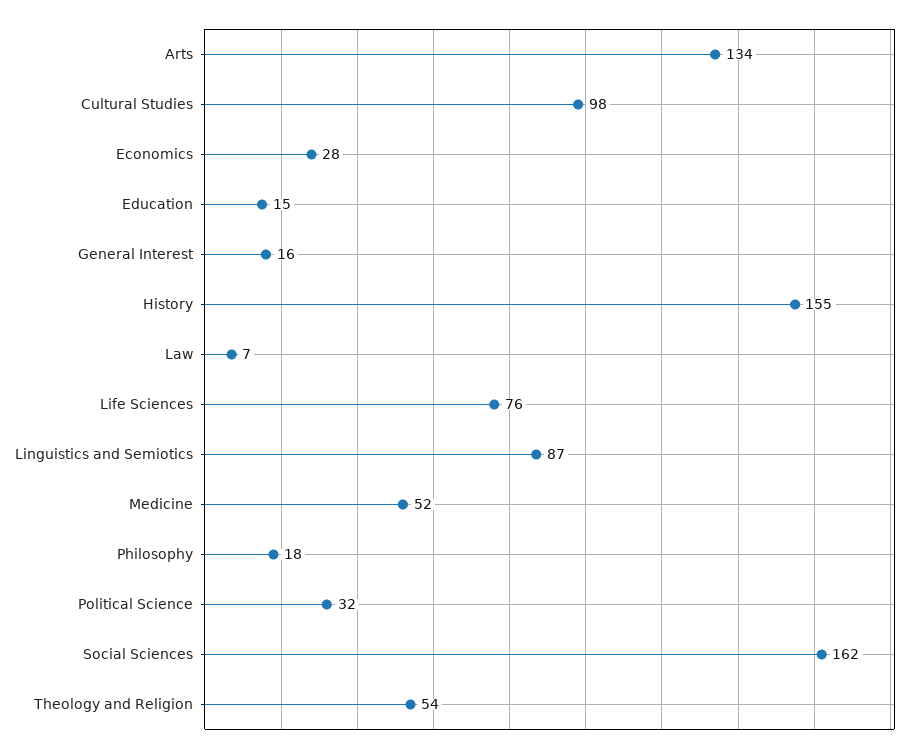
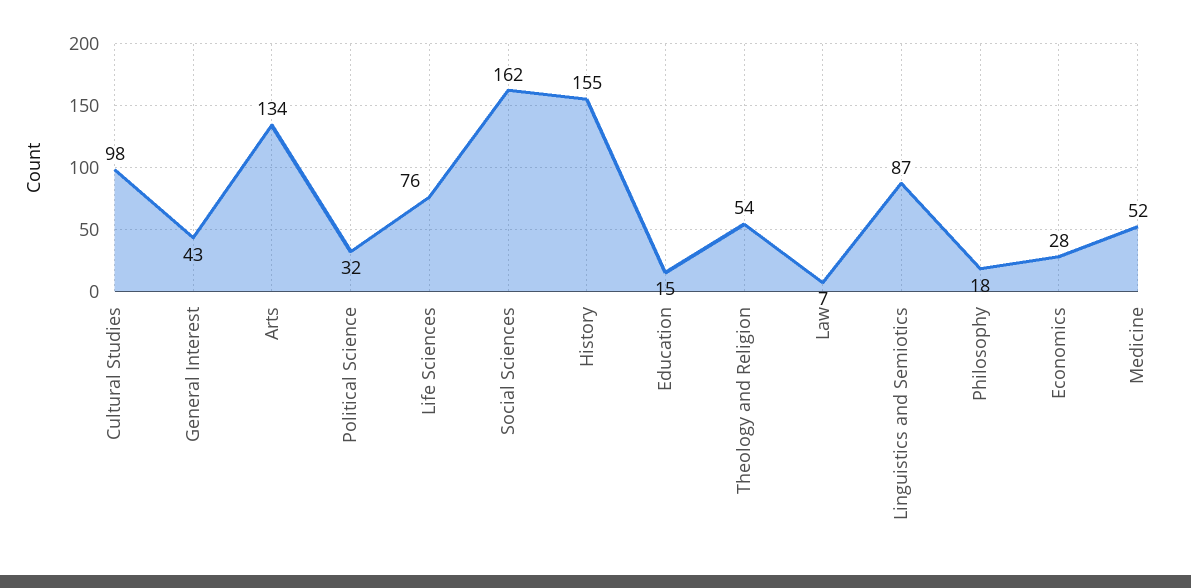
  {
    "Arts": 134,
    "Cultural Studies": 98,
    "Economics": 28,
    "Education": 15,
-   "General Interest": 16,
+   "General Interest": 43,
    "History": 155,
    "Law": 7,
    "Life Sciences": 76,
    "Linguistics and Semiotics": 87,
    "Medicine": 52,
    "Philosophy": 18,
    "Political Science": 32,
    "Social Sciences": 162,
    "Theology and Religion": 54
  }

